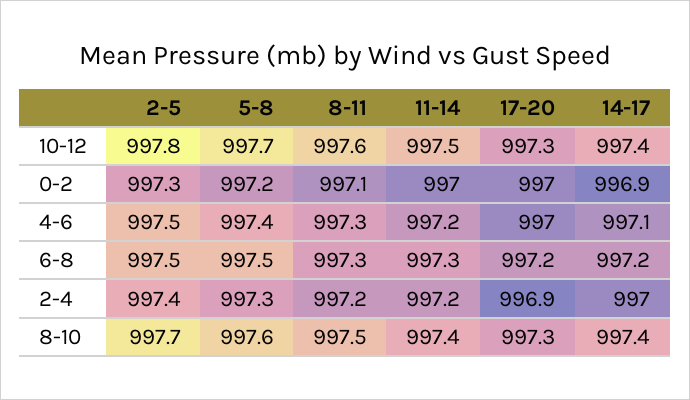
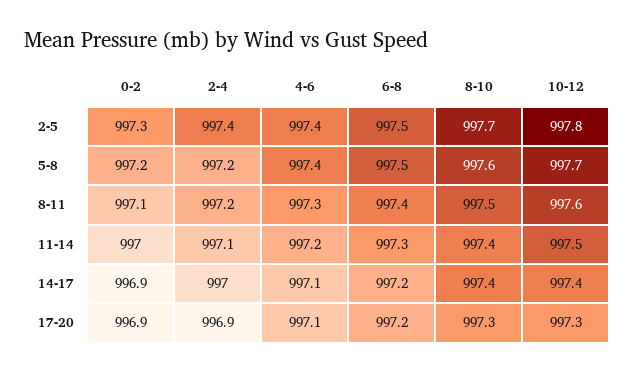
  {
    "2-5": {
      "10-12": 997.8,
      "0-2": 997.3,
-     "4-6": 997.5,
+     "4-6": 997.4,
      "6-8": 997.5,
      "2-4": 997.4,
      "8-10": 997.7
    },
    "5-8": {
      "10-12": 997.7,
      "0-2": 997.2,
      "4-6": 997.4,
      "6-8": 997.5,
-     "2-4": 997.3,
+     "2-4": 997.2,
      "8-10": 997.6
    },
    "8-11": {
      "10-12": 997.6,
      "0-2": 997.1,
      "4-6": 997.3,
-     "6-8": 997.3,
+     "6-8": 997.4,
      "2-4": 997.2,
      "8-10": 997.5
    },
    "11-14": {
      "10-12": 997.5,
      "0-2": 997,
      "4-6": 997.2,
      "6-8": 997.3,
-     "2-4": 997.2,
+     "2-4": 997.1,
      "8-10": 997.4
    },
    "17-20": {
      "10-12": 997.3,
-     "0-2": 997,
+     "0-2": 996.9,
-     "4-6": 997,
+     "4-6": 997.1,
      "6-8": 997.2,
      "2-4": 996.9,
      "8-10": 997.3
    },
    "14-17": {
      "10-12": 997.4,
      "0-2": 996.9,
      "4-6": 997.1,
      "6-8": 997.2,
      "2-4": 997,
      "8-10": 997.4
    }
  }

